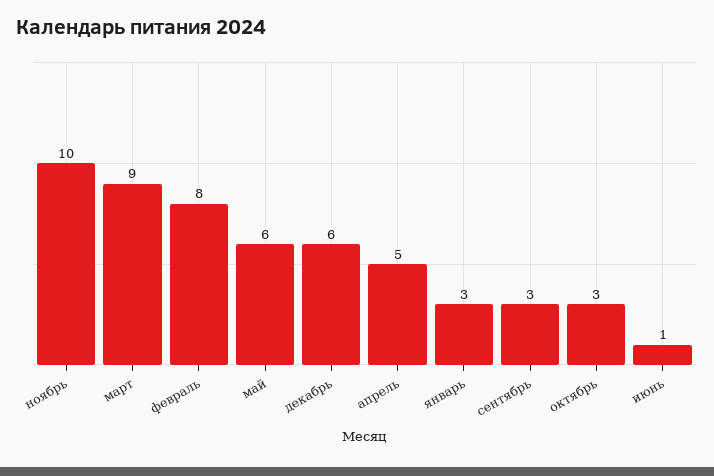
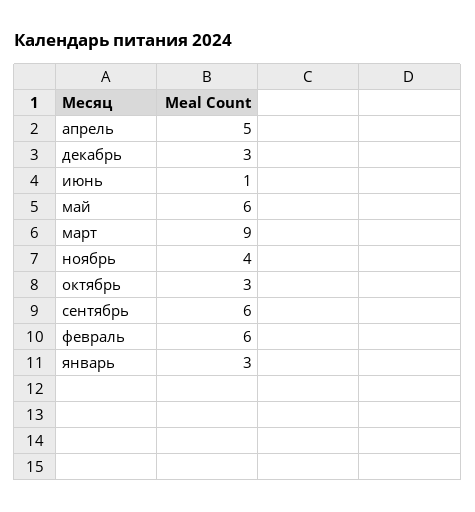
  {
-   "ноябрь": 10,
+   "ноябрь": 4,
    "март": 9,
-   "февраль": 8,
+   "февраль": 6,
    "май": 6,
-   "декабрь": 6,
+   "декабрь": 3,
    "апрель": 5,
    "январь": 3,
-   "сентябрь": 3,
+   "сентябрь": 6,
    "октябрь": 3,
    "июнь": 1
  }

